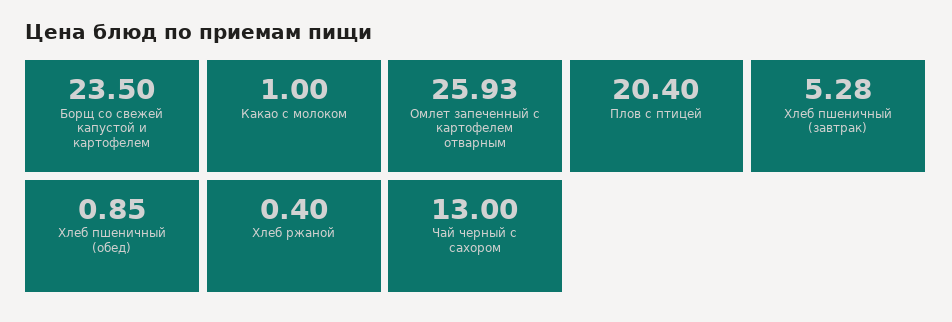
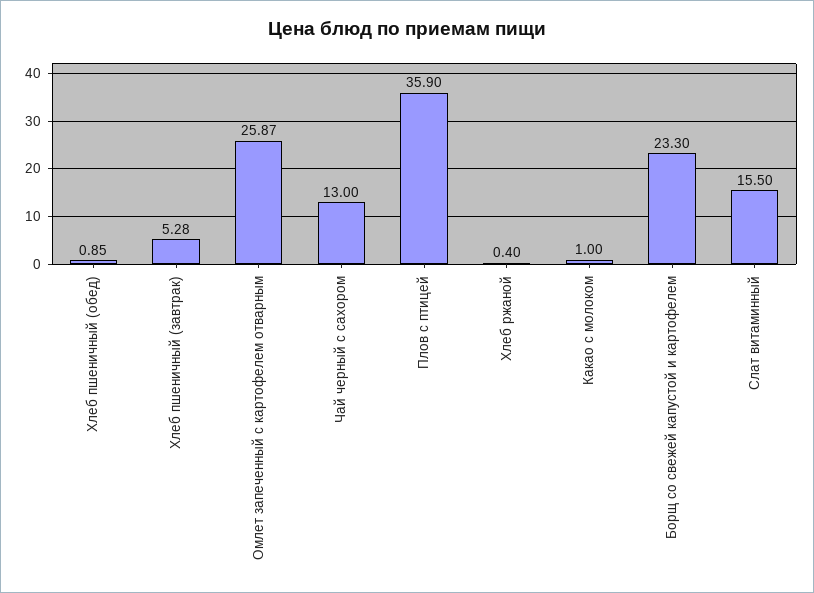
  {
-   "Борщ со свежей капустой и картофелем": 23.5,
+   "Борщ со свежей капустой и картофелем": 23.3,
    "Какао с молоком": 1,
-   "Омлет запеченный с картофелем отварным": 25.93,
+   "Омлет запеченный с картофелем отварным": 25.87,
-   "Плов с птицей": 20.4,
+   "Плов с птицей": 35.9,
    "Хлеб пшеничный (завтрак)": 5.28,
    "Хлеб пшеничный (обед)": 0.85,
    "Хлеб ржаной": 0.4,
-   "Чай черный с сахором": 13
+   "Чай черный с сахором": 13,
+   "Слат витаминный": 15.5
  }

